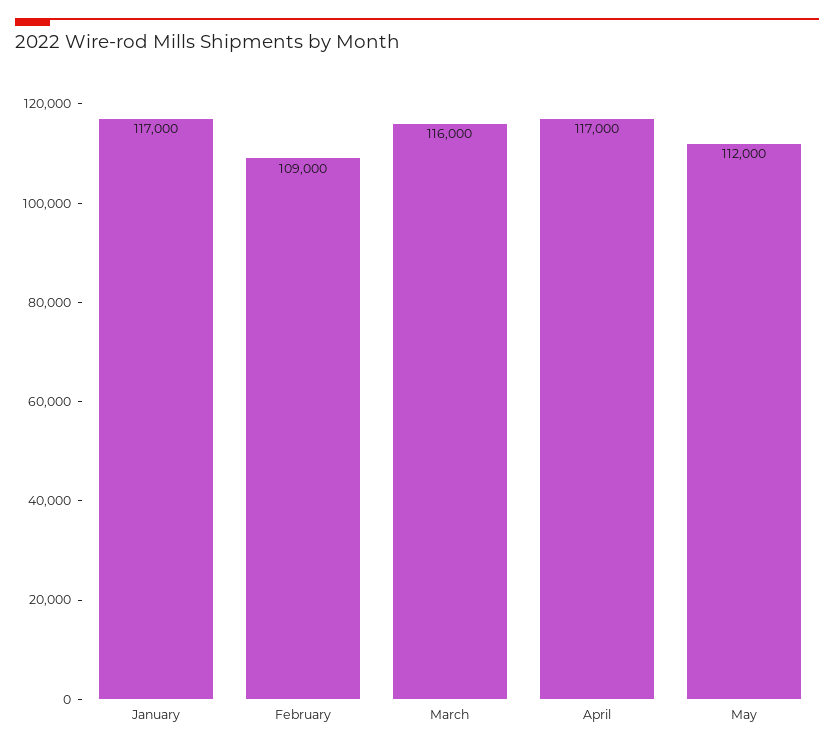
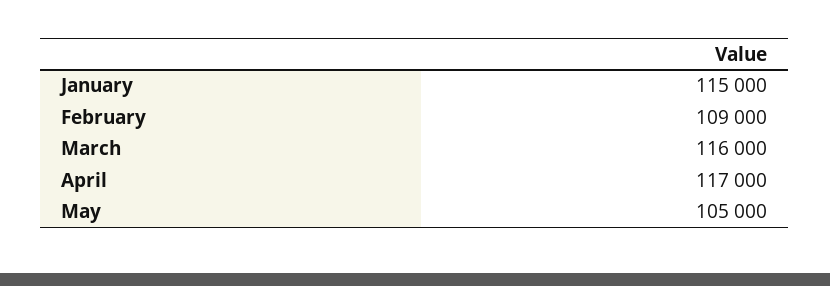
  {
-   "January": 117000,
+   "January": 115000,
    "February": 109000,
    "March": 116000,
    "April": 117000,
-   "May": 112000
+   "May": 105000
  }

